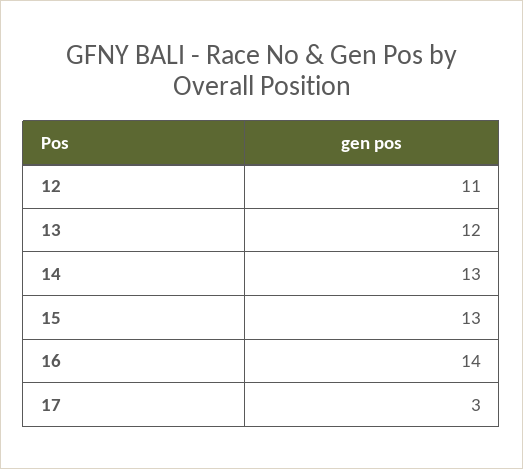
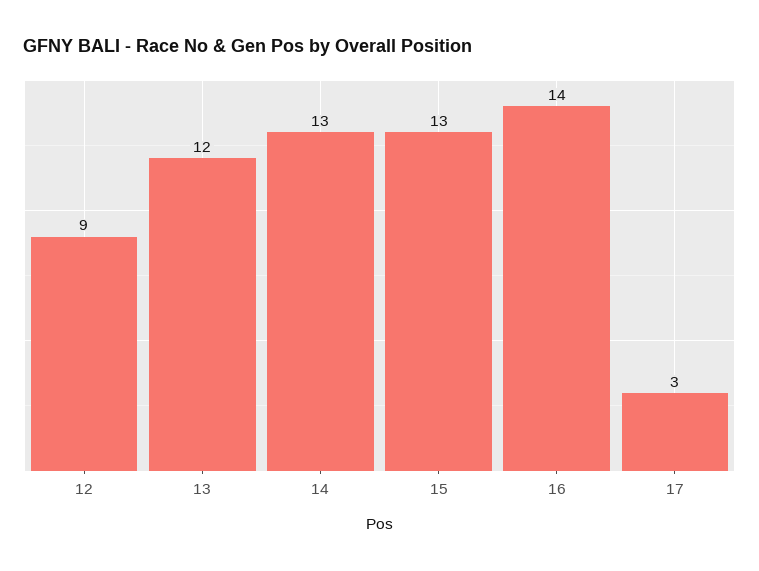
  {
-   "12": 11,
+   "12": 9,
    "13": 12,
    "14": 13,
    "15": 13,
    "16": 14,
    "17": 3
  }

